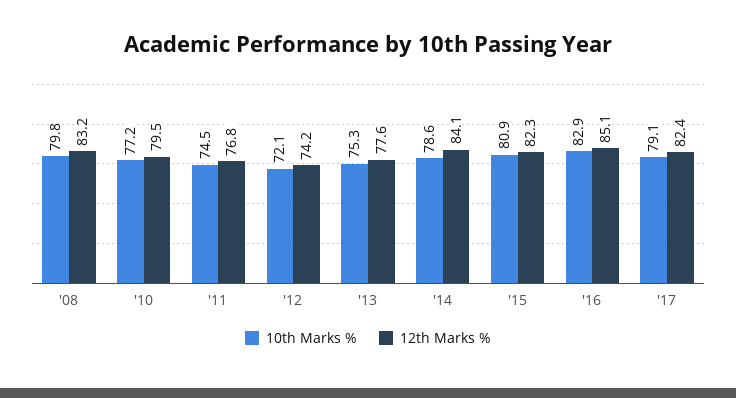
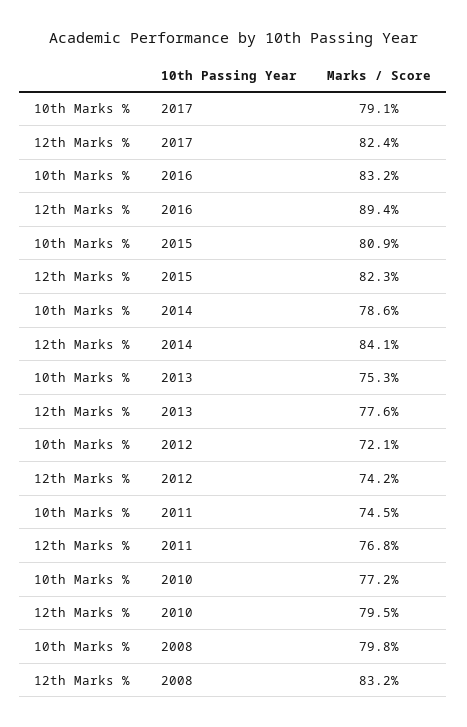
  {
    "10th Marks %": {
      "'08": 79.8,
      "'10": 77.2,
      "'11": 74.5,
      "'12": 72.1,
      "'13": 75.3,
      "'14": 78.6,
      "'15": 80.9,
-     "'16": 82.9,
+     "'16": 83.2,
      "'17": 79.1
    },
    "12th Marks %": {
      "'08": 83.2,
      "'10": 79.5,
      "'11": 76.8,
      "'12": 74.2,
      "'13": 77.6,
      "'14": 84.1,
      "'15": 82.3,
-     "'16": 85.1,
+     "'16": 89.4,
      "'17": 82.4
    }
  }

